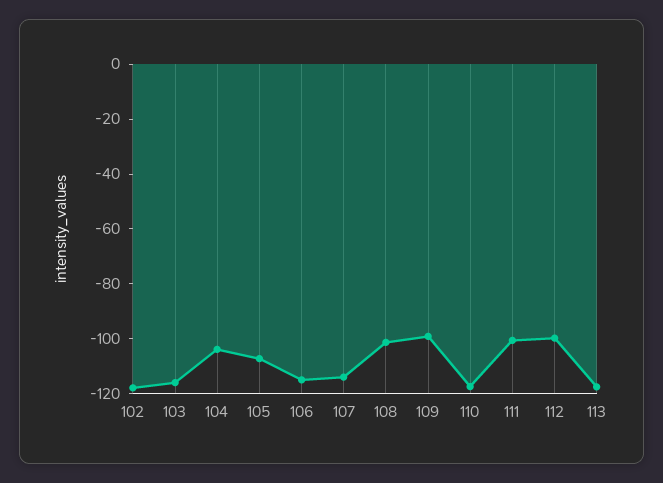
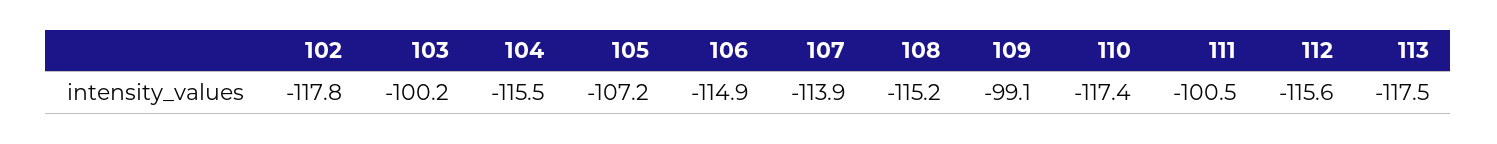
  {
    "102": -117.8,
-   "103": -115,
+   "103": -100.2,
-   "104": -105,
+   "104": -115.5,
    "105": -107.2,
    "106": -114.9,
    "107": -113.9,
-   "108": -100,
+   "108": -115.2,
    "109": -99.1,
    "110": -117.4,
    "111": -100.5,
-   "112": -100,
+   "112": -115.6,
    "113": -117.5
  }

